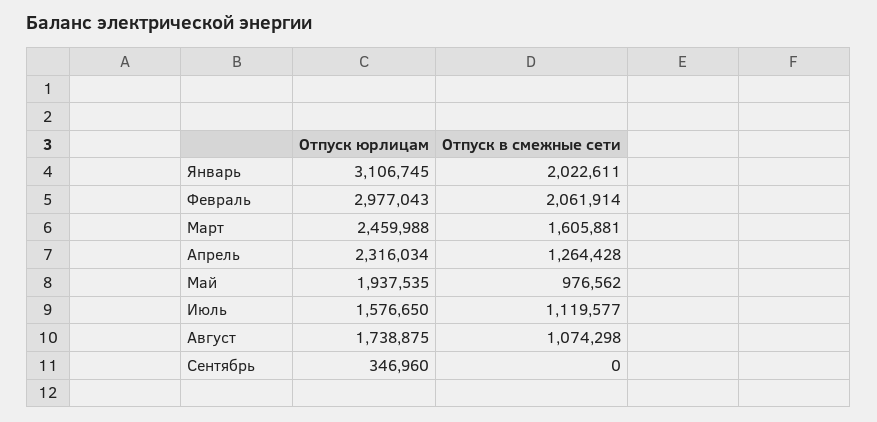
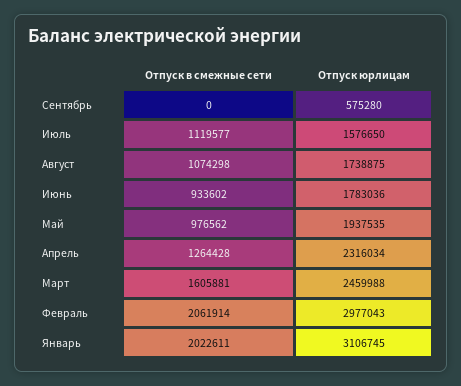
  {
    "Отпуск юрлицам": {
      "Январь": 3106745,
      "Февраль": 2977043,
      "Март": 2459988,
      "Апрель": 2316034,
      "Май": 1937535,
      "Июль": 1576650,
      "Август": 1738875,
-     "Сентябрь": 346960
+     "Сентябрь": 575280,
+     "Июнь": 1783036
    },
    "Отпуск в смежные сети": {
      "Январь": 2022611,
      "Февраль": 2061914,
      "Март": 1605881,
      "Апрель": 1264428,
      "Май": 976562,
      "Июль": 1119577,
      "Август": 1074298,
-     "Сентябрь": 0
+     "Сентябрь": 0,
+     "Июнь": 933602
    }
  }

